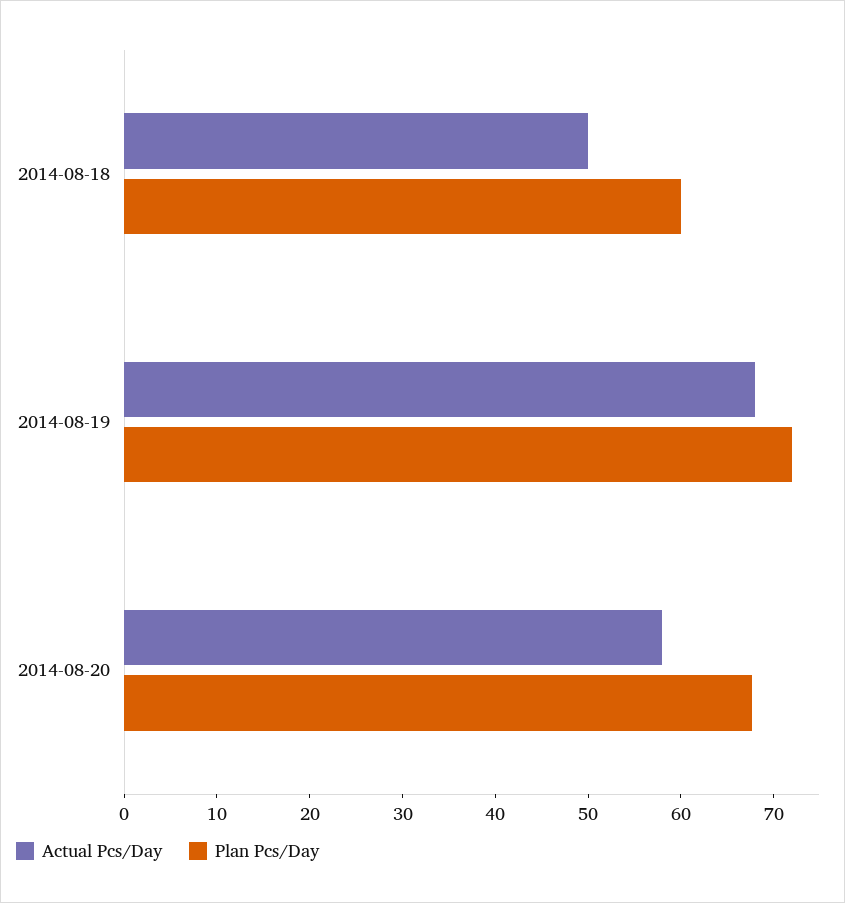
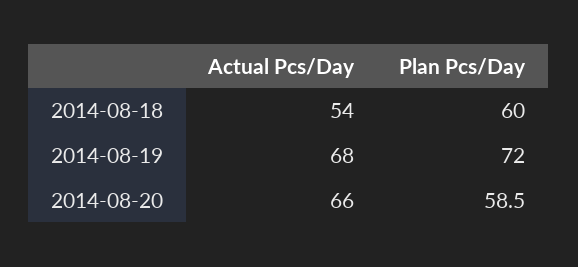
  {
    "Actual Pcs/Day": {
-     "2014-08-18": 50,
+     "2014-08-18": 54,
      "2014-08-19": 68,
-     "2014-08-20": 58
+     "2014-08-20": 66
    },
    "Plan Pcs/Day": {
      "2014-08-18": 60,
      "2014-08-19": 72,
-     "2014-08-20": 68
+     "2014-08-20": 58.5
    }
  }

